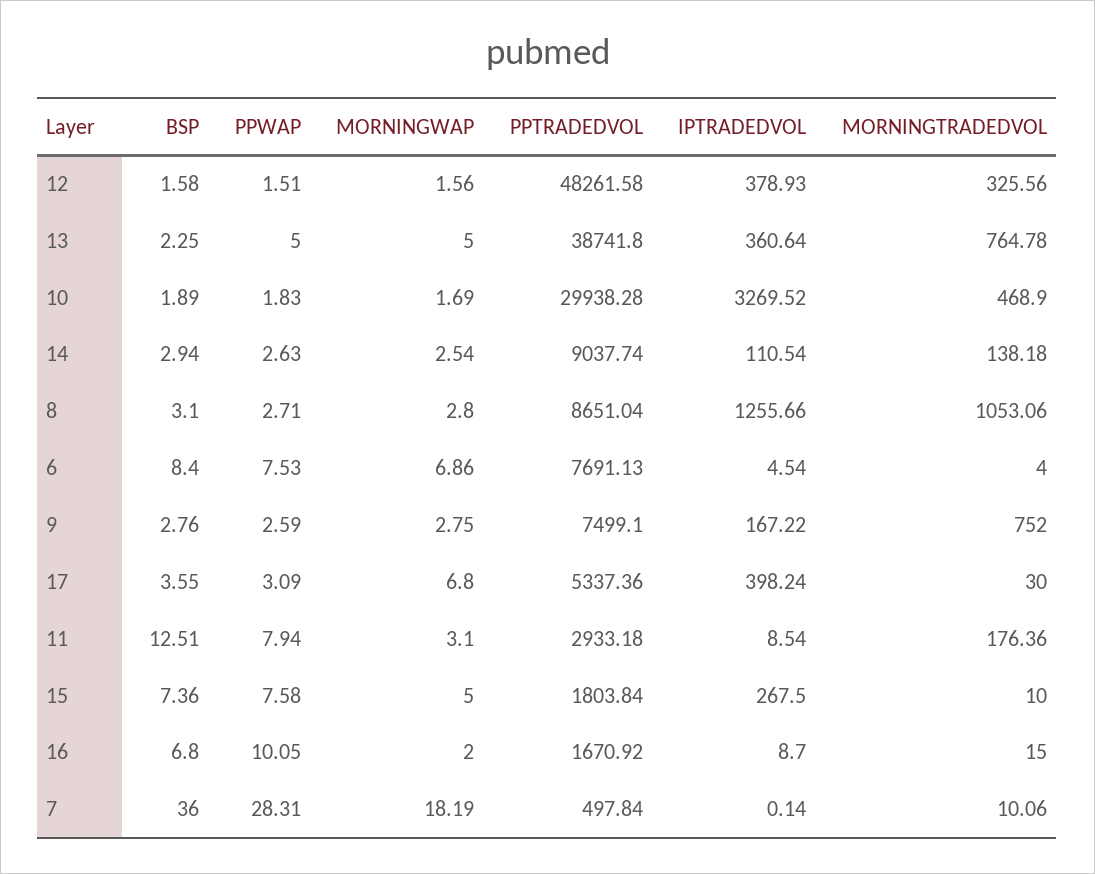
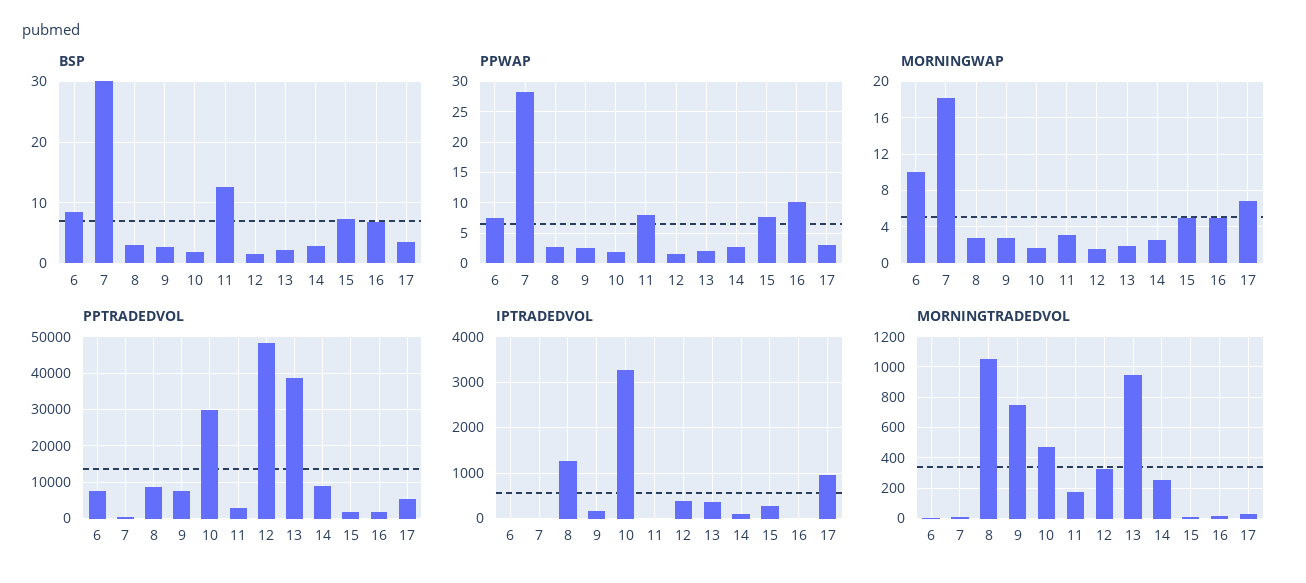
  {
    "BSP": {
      "12": 1.58,
      "13": 2.25,
      "10": 1.89,
      "14": 2.94,
      "8": 3.1,
      "6": 8.4,
      "9": 2.76,
      "17": 3.55,
      "11": 12.51,
      "15": 7.36,
      "16": 6.8,
-     "7": 36
+     "7": 30
    },
    "PPWAP": {
      "12": 1.51,
-     "13": 5,
+     "13": 2,
      "10": 1.83,
      "14": 2.63,
      "8": 2.71,
      "6": 7.53,
      "9": 2.59,
      "17": 3.09,
      "11": 7.94,
      "15": 7.58,
      "16": 10.05,
      "7": 28.31
    },
    "MORNINGWAP": {
      "12": 1.56,
-     "13": 5,
+     "13": 2,
      "10": 1.69,
      "14": 2.54,
      "8": 2.8,
-     "6": 6.86,
+     "6": 10,
      "9": 2.75,
      "17": 6.8,
      "11": 3.1,
      "15": 5,
-     "16": 2,
+     "16": 5,
      "7": 18.19
    },
    "PPTRADEDVOL": {
      "12": 48261.58,
      "13": 38741.8,
      "10": 29938.28,
      "14": 9037.74,
      "8": 8651.04,
      "6": 7691.13,
      "9": 7499.1,
      "17": 5337.36,
      "11": 2933.18,
      "15": 1803.84,
      "16": 1670.92,
      "7": 497.84
    },
    "IPTRADEDVOL": {
      "12": 378.93,
      "13": 360.64,
      "10": 3269.52,
      "14": 110.54,
      "8": 1255.66,
      "6": 4.54,
      "9": 167.22,
-     "17": 398.24,
+     "17": 1000,
      "11": 8.54,
      "15": 267.5,
      "16": 8.7,
      "7": 0.14
    },
    "MORNINGTRADEDVOL": {
      "12": 325.56,
-     "13": 764.78,
+     "13": 950,
      "10": 468.9,
-     "14": 138.18,
+     "14": 250,
      "8": 1053.06,
      "6": 4,
      "9": 752,
      "17": 30,
      "11": 176.36,
      "15": 10,
      "16": 15,
      "7": 10.06
    }
  }

